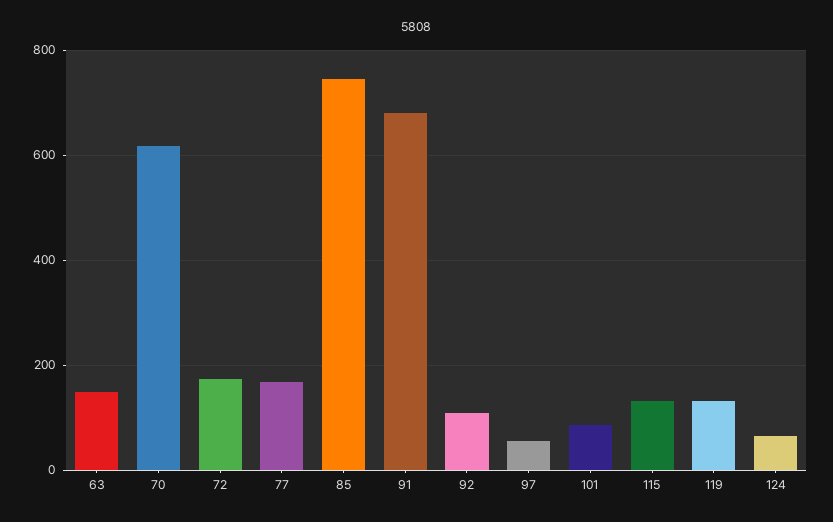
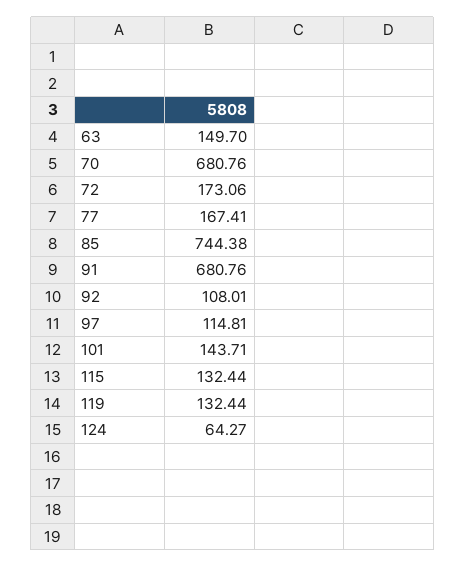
  {
    "63": 149.7,
-   "70": 620,
+   "70": 680.76,
    "72": 173.06,
    "77": 167.41,
    "85": 744.38,
    "91": 680.76,
    "92": 108.01,
-   "97": 60,
+   "97": 114.81,
-   "101": 80,
+   "101": 143.71,
    "115": 132.44,
    "119": 132.44,
    "124": 64.27
  }

